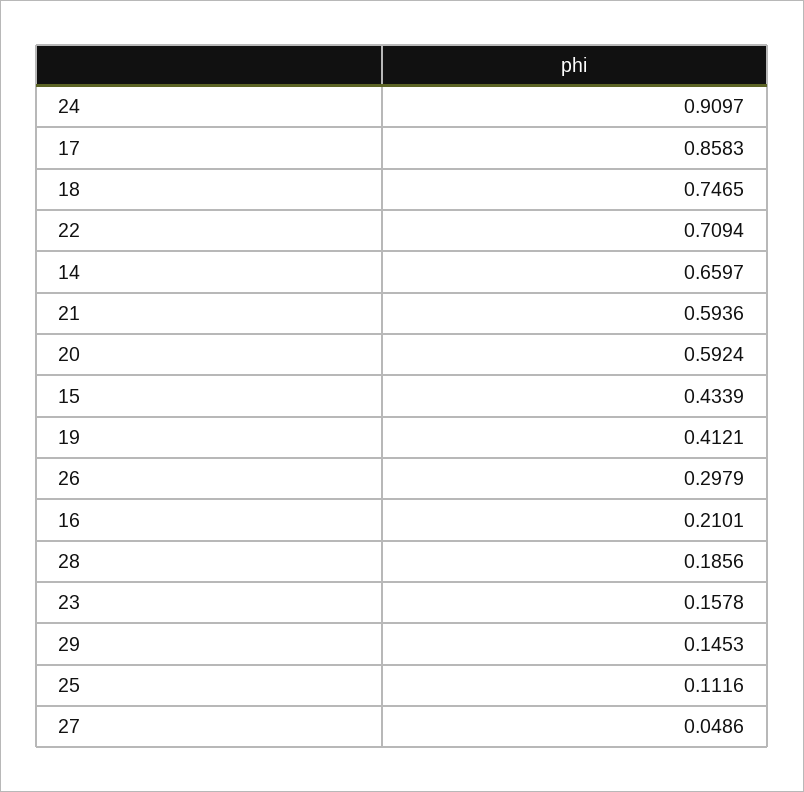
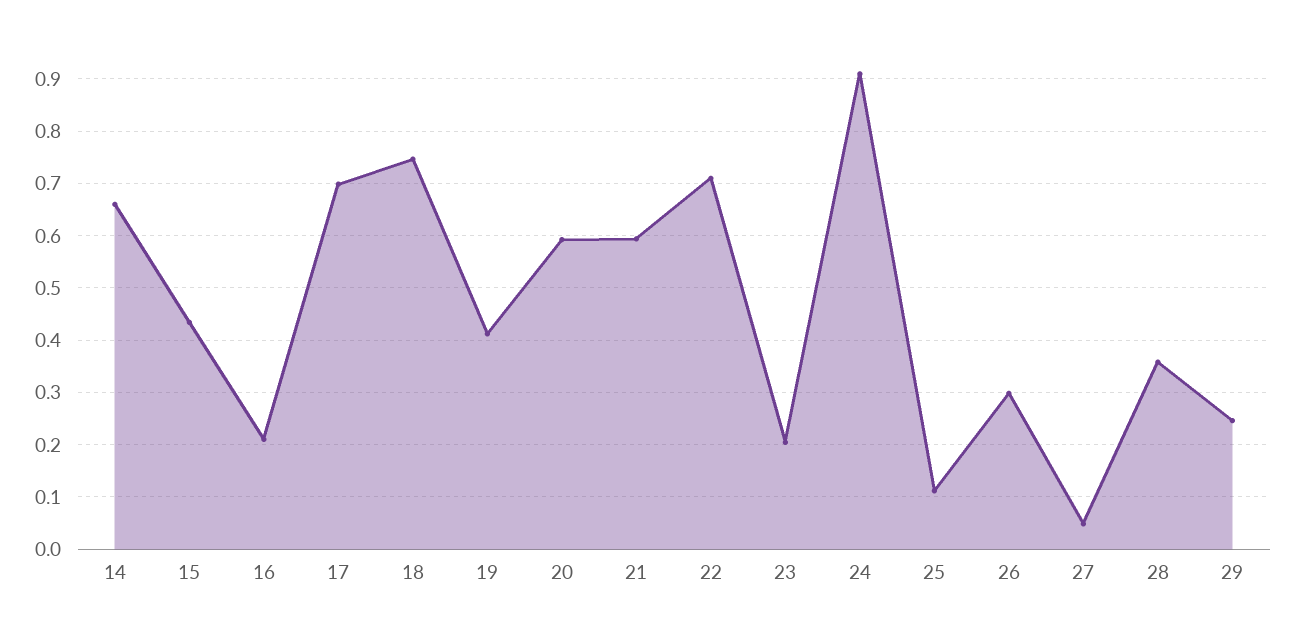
  {
    "24": 0.9097,
-   "17": 0.8583,
+   "17": 0.7,
    "18": 0.7465,
    "22": 0.7094,
    "14": 0.6597,
    "21": 0.5936,
    "20": 0.5924,
    "15": 0.4339,
    "19": 0.4121,
    "26": 0.2979,
    "16": 0.2101,
-   "28": 0.1856,
+   "28": 0.36,
-   "23": 0.1578,
+   "23": 0.2,
-   "29": 0.1453,
+   "29": 0.24,
    "25": 0.1116,
    "27": 0.0486
  }

